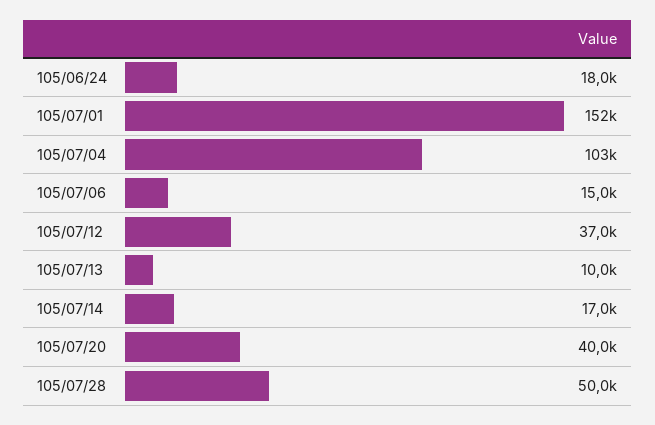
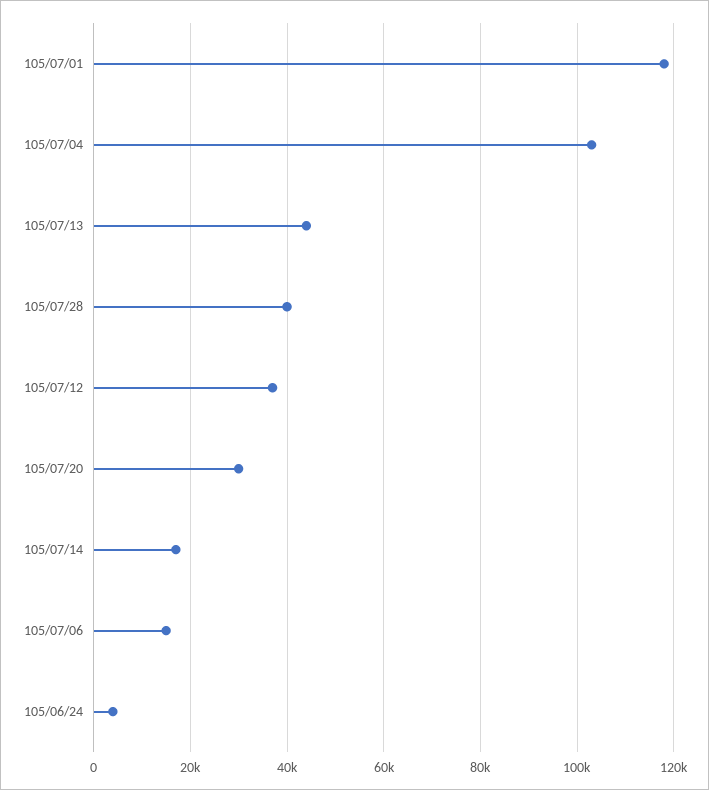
  {
-   "105/06/24": 18000,
+   "105/06/24": 4000,
-   "105/07/01": 152000,
+   "105/07/01": 118000,
    "105/07/04": 103000,
    "105/07/06": 15000,
    "105/07/12": 37000,
-   "105/07/13": 10000,
+   "105/07/13": 44000,
    "105/07/14": 17000,
-   "105/07/20": 40000,
+   "105/07/20": 30000,
-   "105/07/28": 50000
+   "105/07/28": 40000
  }

